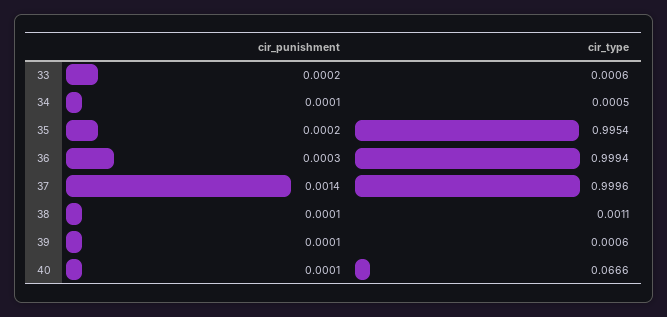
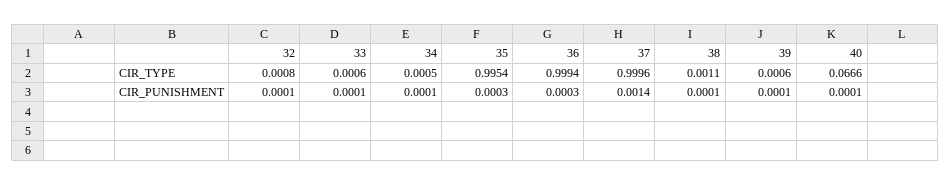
  {
    "cir_punishment": {
-     "33": 0.0002,
+     "33": 0.0001,
      "34": 0.0001,
-     "35": 0.0002,
+     "35": 0.0003,
      "36": 0.0003,
      "37": 0.0014,
      "38": 0.0001,
      "39": 0.0001,
-     "40": 0.0001
+     "40": 0.0001,
+     "32": 0.0001
    },
    "cir_type": {
      "33": 0.0006,
      "34": 0.0005,
      "35": 0.9954,
      "36": 0.9994,
      "37": 0.9996,
      "38": 0.0011,
      "39": 0.0006,
-     "40": 0.0666
+     "40": 0.0666,
+     "32": 0.0008
    }
  }

